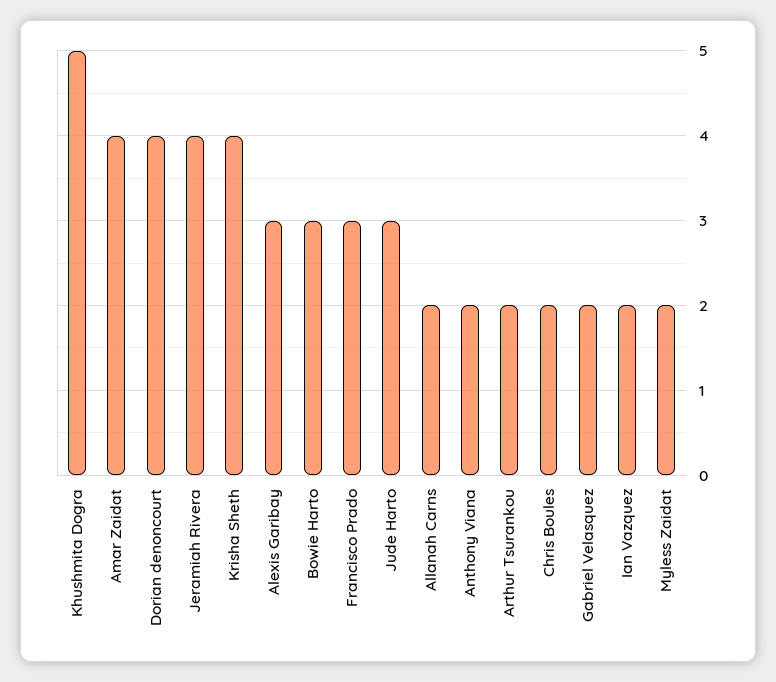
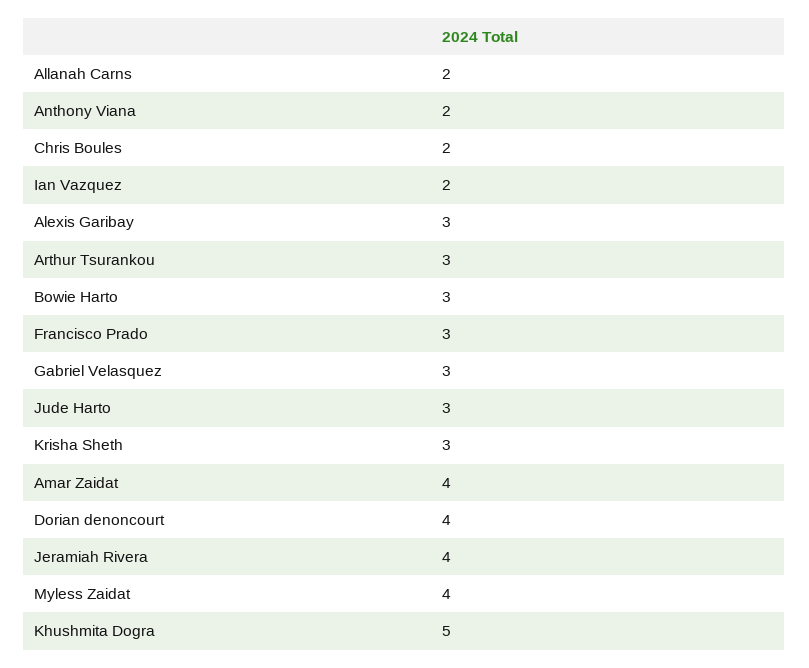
  {
    "Khushmita Dogra": 5,
    "Amar Zaidat": 4,
    "Dorian denoncourt": 4,
    "Jeramiah Rivera": 4,
-   "Krisha Sheth": 4,
+   "Krisha Sheth": 3,
    "Alexis Garibay": 3,
    "Bowie Harto": 3,
    "Francisco Prado": 3,
    "Jude Harto": 3,
    "Allanah Carns": 2,
    "Anthony Viana": 2,
-   "Arthur Tsurankou": 2,
+   "Arthur Tsurankou": 3,
    "Chris Boules": 2,
-   "Gabriel Velasquez": 2,
+   "Gabriel Velasquez": 3,
    "Ian Vazquez": 2,
-   "Myless Zaidat": 2
+   "Myless Zaidat": 4
  }

